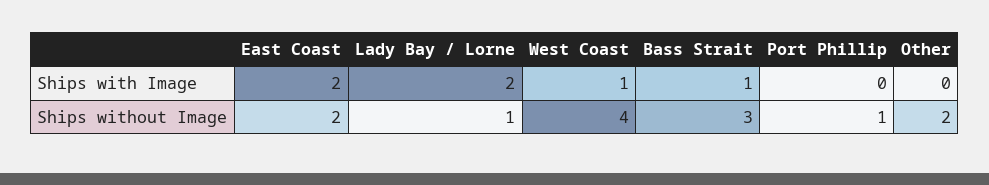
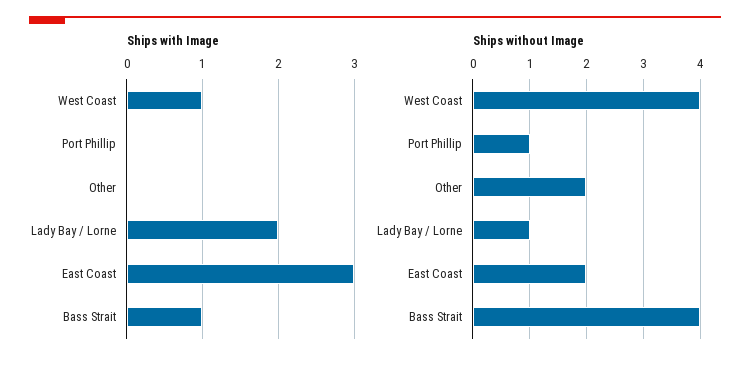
  {
    "Ships with Image": {
-     "East Coast": 2,
+     "East Coast": 3,
      "Lady Bay / Lorne": 2,
      "West Coast": 1,
      "Bass Strait": 1,
      "Port Phillip": 0,
      "Other": 0
    },
    "Ships without Image": {
      "East Coast": 2,
      "Lady Bay / Lorne": 1,
      "West Coast": 4,
-     "Bass Strait": 3,
+     "Bass Strait": 4,
      "Port Phillip": 1,
      "Other": 2
    }
  }

